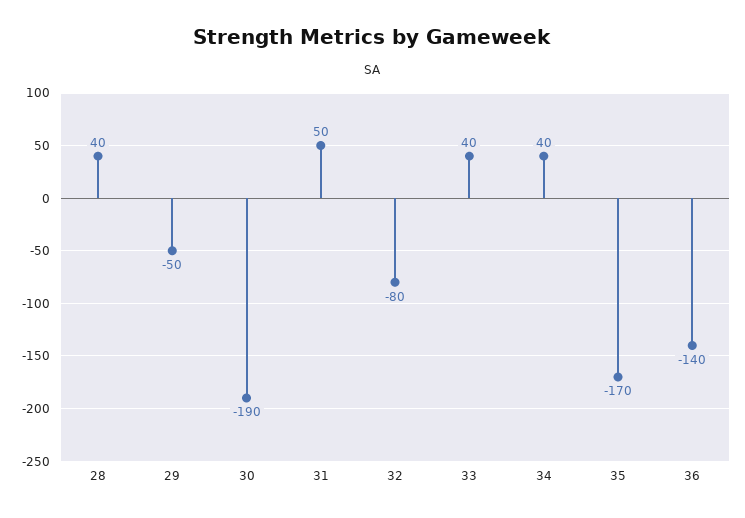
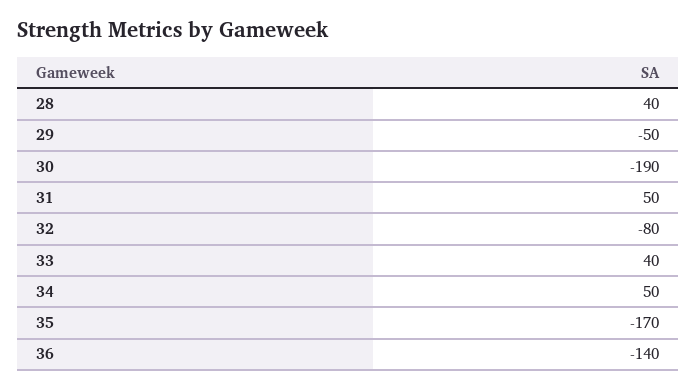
  {
    "28": 40,
    "29": -50,
    "30": -190,
    "31": 50,
    "32": -80,
    "33": 40,
-   "34": 40,
+   "34": 50,
    "35": -170,
    "36": -140
  }

